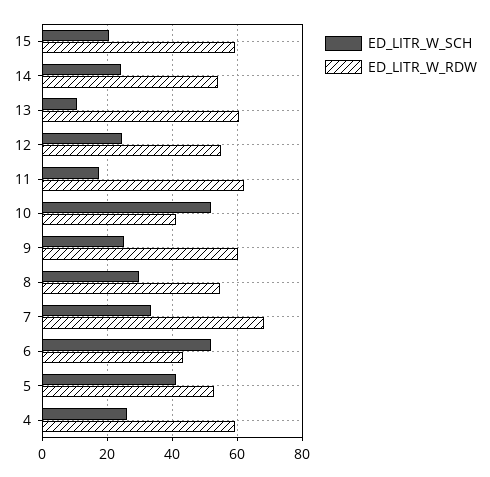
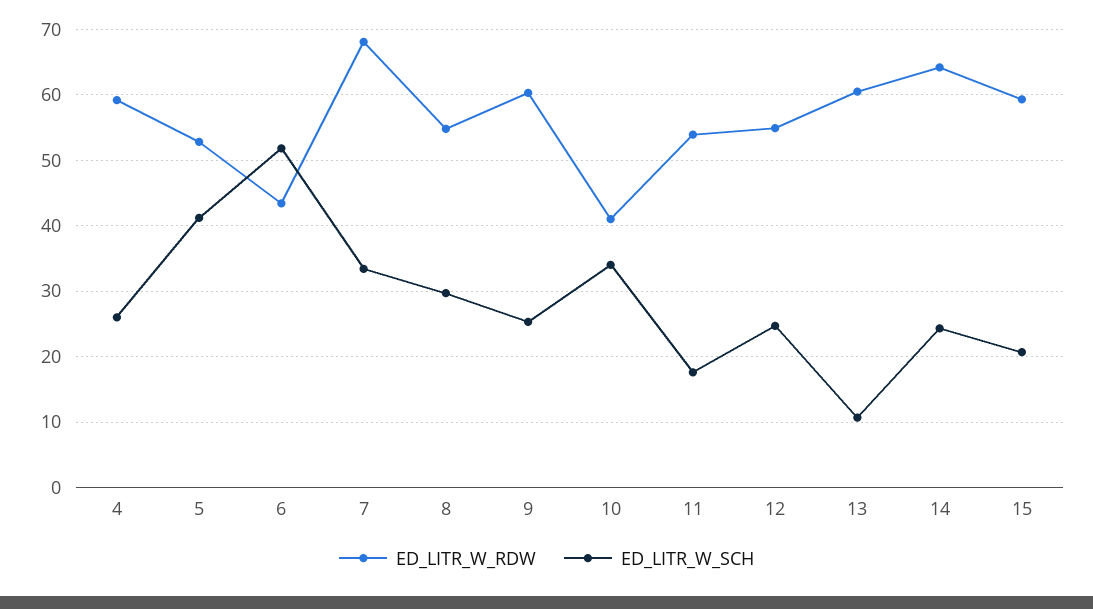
  {
    "ED_LITR_W_SCH": {
      "15": 21,
      "14": 24,
      "13": 11,
      "12": 25,
      "11": 18,
-     "10": 52,
+     "10": 34,
      "9": 25,
      "8": 30,
      "7": 33,
      "6": 52,
      "5": 41,
      "4": 26
    },
    "ED_LITR_W_RDW": {
      "15": 59,
-     "14": 54,
+     "14": 64,
      "13": 61,
      "12": 55,
-     "11": 62,
+     "11": 54,
      "10": 41,
      "9": 60,
      "8": 55,
      "7": 68,
      "6": 43,
      "5": 53,
      "4": 59
    }
  }

